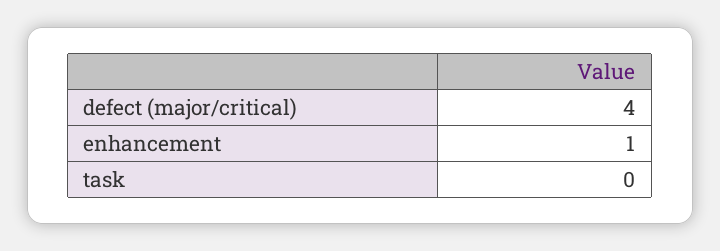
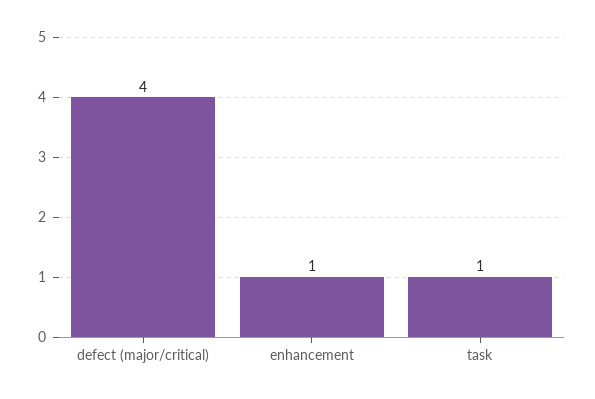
  {
    "defect (major/critical)": 4,
    "enhancement": 1,
-   "task": 0
+   "task": 1
  }

